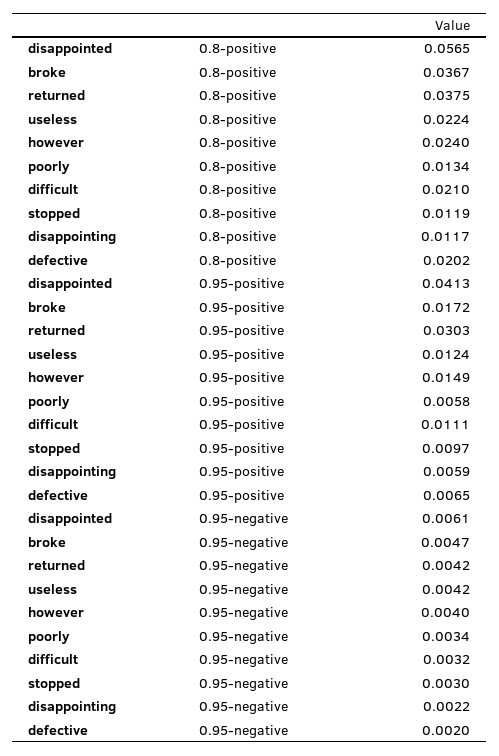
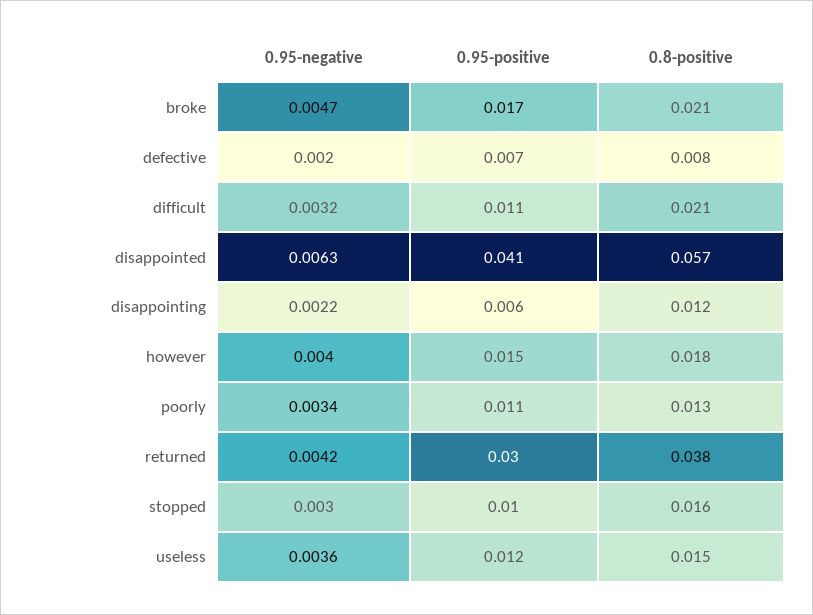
  {
    "disappointed": {
      "0.8-positive": 0.0565,
      "0.95-positive": 0.0413,
-     "0.95-negative": 0.0061
+     "0.95-negative": 0.0063
    },
    "broke": {
-     "0.8-positive": 0.0367,
+     "0.8-positive": 0.021,
      "0.95-positive": 0.0172,
      "0.95-negative": 0.0047
    },
    "returned": {
      "0.8-positive": 0.0375,
      "0.95-positive": 0.0303,
      "0.95-negative": 0.0042
    },
    "useless": {
-     "0.8-positive": 0.0224,
+     "0.8-positive": 0.015,
      "0.95-positive": 0.0124,
-     "0.95-negative": 0.0042
+     "0.95-negative": 0.0036
    },
    "however": {
-     "0.8-positive": 0.024,
+     "0.8-positive": 0.018,
      "0.95-positive": 0.0149,
      "0.95-negative": 0.004
    },
    "poorly": {
      "0.8-positive": 0.0134,
-     "0.95-positive": 0.0058,
+     "0.95-positive": 0.011,
      "0.95-negative": 0.0034
    },
    "difficult": {
      "0.8-positive": 0.021,
      "0.95-positive": 0.0111,
      "0.95-negative": 0.0032
    },
    "stopped": {
-     "0.8-positive": 0.0119,
+     "0.8-positive": 0.016,
      "0.95-positive": 0.0097,
      "0.95-negative": 0.003
    },
    "disappointing": {
      "0.8-positive": 0.0117,
      "0.95-positive": 0.0059,
      "0.95-negative": 0.0022
    },
    "defective": {
-     "0.8-positive": 0.0202,
+     "0.8-positive": 0.008,
      "0.95-positive": 0.0065,
      "0.95-negative": 0.002
    }
  }

